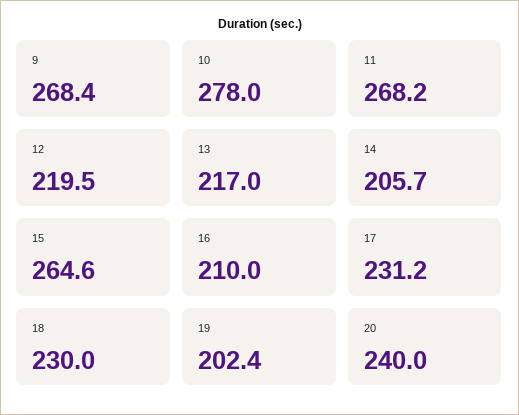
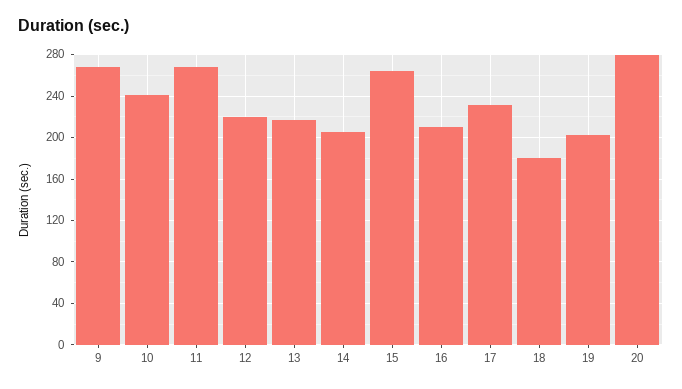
  {
    "9": 268.4,
-   "10": 278,
+   "10": 240,
    "11": 268.2,
    "12": 219.5,
    "13": 217,
    "14": 205.7,
    "15": 264.6,
    "16": 210,
    "17": 231.2,
-   "18": 230,
+   "18": 180,
    "19": 202.4,
-   "20": 240
+   "20": 280
  }

